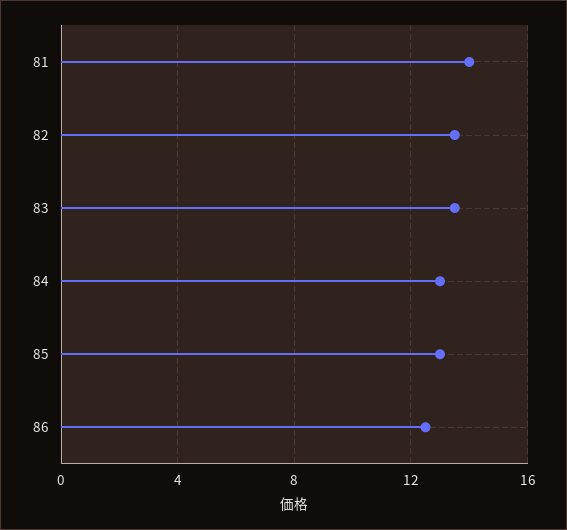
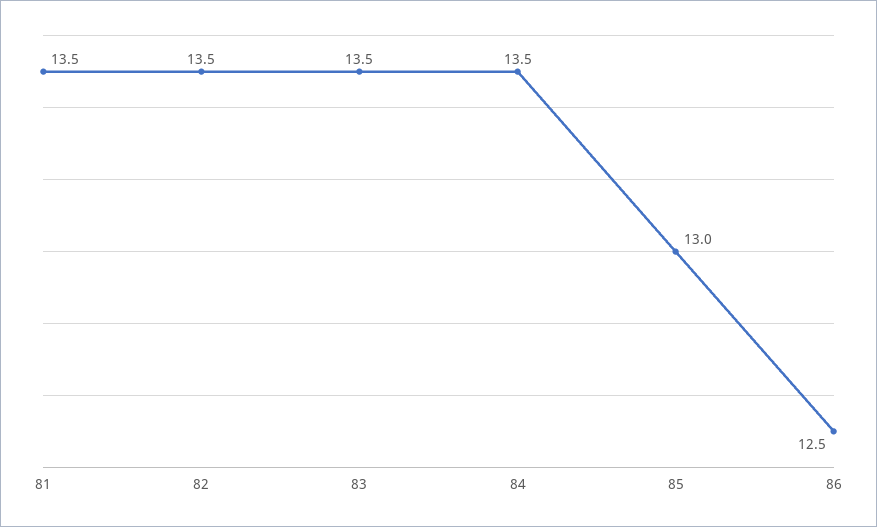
  {
-   "81": 14,
+   "81": 13.5,
    "82": 13.5,
    "83": 13.5,
-   "84": 13,
+   "84": 13.5,
    "85": 13,
    "86": 12.5
  }

